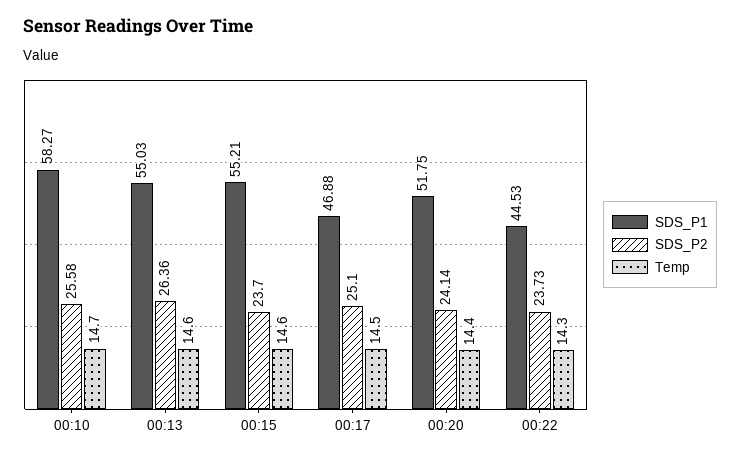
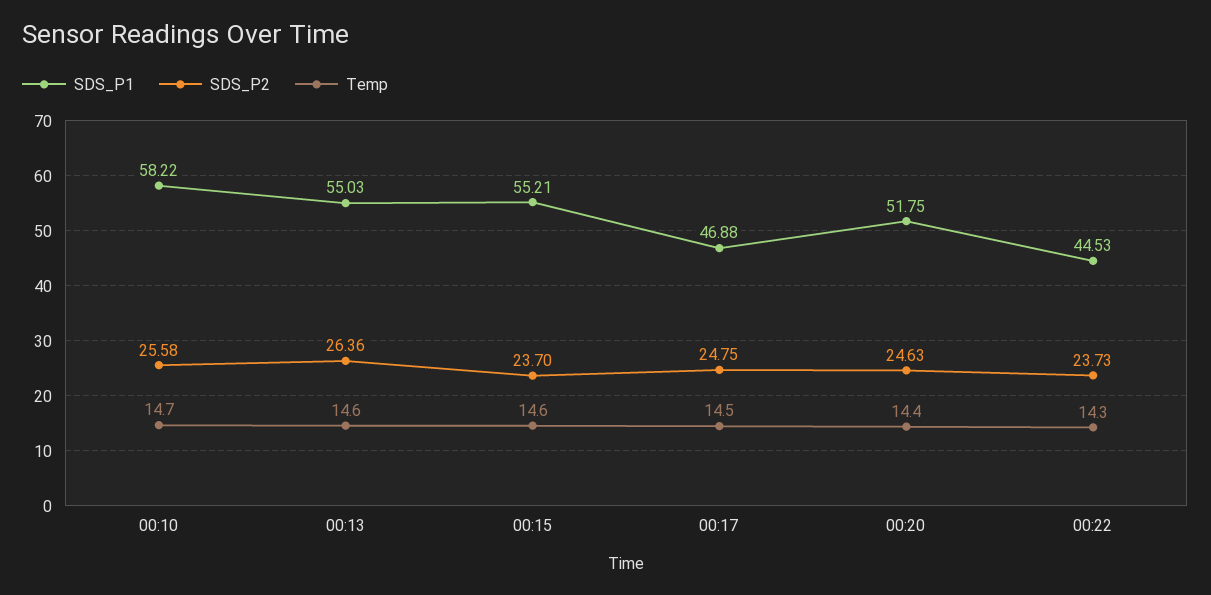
  {
    "SDS_P1": {
-     "00:10": 58.27,
+     "00:10": 58.22,
      "00:13": 55.03,
      "00:15": 55.21,
      "00:17": 46.88,
      "00:20": 51.75,
      "00:22": 44.53
    },
    "SDS_P2": {
      "00:10": 25.58,
      "00:13": 26.36,
      "00:15": 23.7,
-     "00:17": 25.1,
+     "00:17": 24.75,
-     "00:20": 24.14,
+     "00:20": 24.63,
      "00:22": 23.73
    },
    "Temp": {
      "00:10": 14.7,
      "00:13": 14.6,
      "00:15": 14.6,
      "00:17": 14.5,
      "00:20": 14.4,
      "00:22": 14.3
    }
  }

